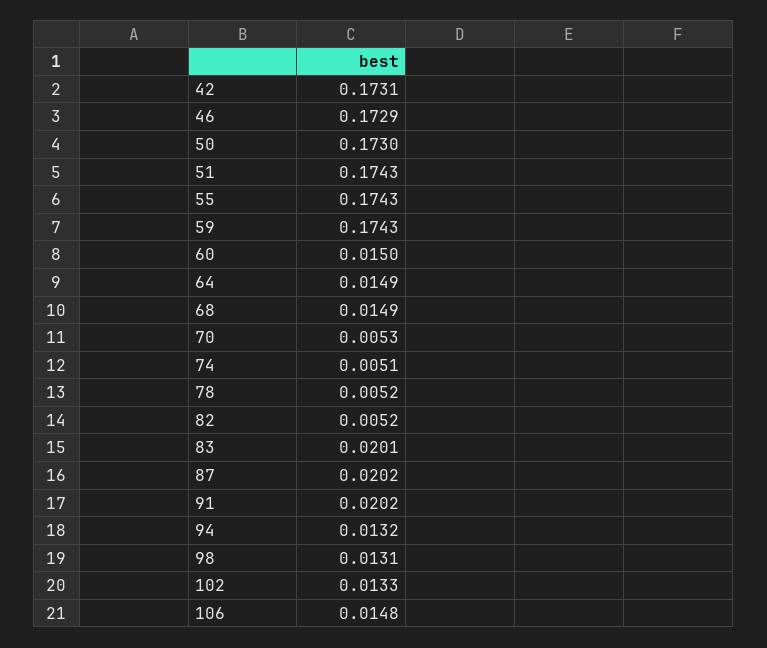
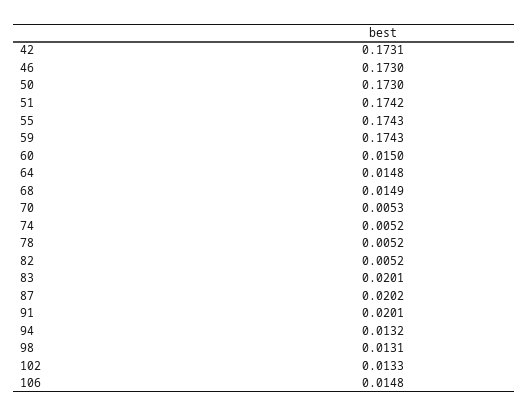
  {
    "42": 0.1731,
-   "46": 0.1729,
+   "46": 0.173,
    "50": 0.173,
-   "51": 0.1743,
+   "51": 0.1742,
    "55": 0.1743,
    "59": 0.1743,
    "60": 0.015,
-   "64": 0.0149,
+   "64": 0.0148,
    "68": 0.0149,
    "70": 0.0053,
-   "74": 0.0051,
+   "74": 0.0052,
    "78": 0.0052,
    "82": 0.0052,
    "83": 0.0201,
    "87": 0.0202,
-   "91": 0.0202,
+   "91": 0.0201,
    "94": 0.0132,
    "98": 0.0131,
    "102": 0.0133,
    "106": 0.0148
  }

